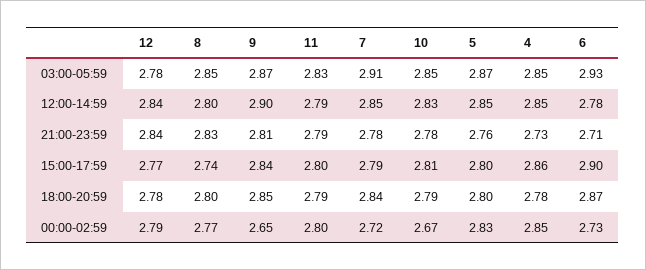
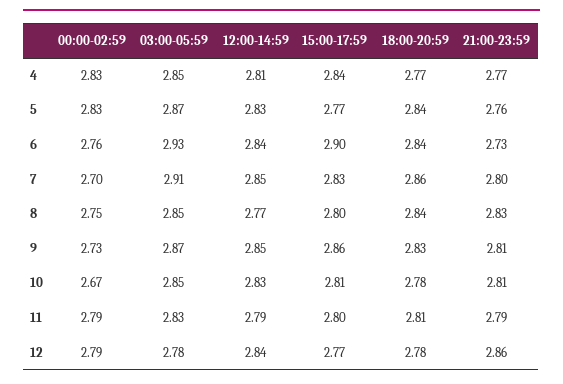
  {
    "12": {
      "03:00-05:59": 2.78,
      "12:00-14:59": 2.84,
-     "21:00-23:59": 2.84,
+     "21:00-23:59": 2.86,
      "15:00-17:59": 2.77,
      "18:00-20:59": 2.78,
      "00:00-02:59": 2.79
    },
    "8": {
      "03:00-05:59": 2.85,
-     "12:00-14:59": 2.8,
+     "12:00-14:59": 2.77,
      "21:00-23:59": 2.83,
-     "15:00-17:59": 2.74,
+     "15:00-17:59": 2.8,
-     "18:00-20:59": 2.8,
+     "18:00-20:59": 2.84,
-     "00:00-02:59": 2.77
+     "00:00-02:59": 2.75
    },
    "9": {
      "03:00-05:59": 2.87,
-     "12:00-14:59": 2.9,
+     "12:00-14:59": 2.85,
      "21:00-23:59": 2.81,
-     "15:00-17:59": 2.84,
+     "15:00-17:59": 2.86,
-     "18:00-20:59": 2.85,
+     "18:00-20:59": 2.83,
-     "00:00-02:59": 2.65
+     "00:00-02:59": 2.73
    },
    "11": {
      "03:00-05:59": 2.83,
      "12:00-14:59": 2.79,
      "21:00-23:59": 2.79,
      "15:00-17:59": 2.8,
-     "18:00-20:59": 2.79,
+     "18:00-20:59": 2.81,
-     "00:00-02:59": 2.8
+     "00:00-02:59": 2.79
    },
    "7": {
      "03:00-05:59": 2.91,
      "12:00-14:59": 2.85,
-     "21:00-23:59": 2.78,
+     "21:00-23:59": 2.8,
-     "15:00-17:59": 2.79,
+     "15:00-17:59": 2.83,
-     "18:00-20:59": 2.84,
+     "18:00-20:59": 2.86,
-     "00:00-02:59": 2.72
+     "00:00-02:59": 2.7
    },
    "10": {
      "03:00-05:59": 2.85,
      "12:00-14:59": 2.83,
-     "21:00-23:59": 2.78,
+     "21:00-23:59": 2.81,
      "15:00-17:59": 2.81,
-     "18:00-20:59": 2.79,
+     "18:00-20:59": 2.78,
      "00:00-02:59": 2.67
    },
    "5": {
      "03:00-05:59": 2.87,
-     "12:00-14:59": 2.85,
+     "12:00-14:59": 2.83,
      "21:00-23:59": 2.76,
-     "15:00-17:59": 2.8,
+     "15:00-17:59": 2.77,
-     "18:00-20:59": 2.8,
+     "18:00-20:59": 2.84,
      "00:00-02:59": 2.83
    },
    "4": {
      "03:00-05:59": 2.85,
-     "12:00-14:59": 2.85,
+     "12:00-14:59": 2.81,
-     "21:00-23:59": 2.73,
+     "21:00-23:59": 2.77,
-     "15:00-17:59": 2.86,
+     "15:00-17:59": 2.84,
-     "18:00-20:59": 2.78,
+     "18:00-20:59": 2.77,
-     "00:00-02:59": 2.85
+     "00:00-02:59": 2.83
    },
    "6": {
      "03:00-05:59": 2.93,
-     "12:00-14:59": 2.78,
+     "12:00-14:59": 2.84,
-     "21:00-23:59": 2.71,
+     "21:00-23:59": 2.73,
      "15:00-17:59": 2.9,
-     "18:00-20:59": 2.87,
+     "18:00-20:59": 2.84,
-     "00:00-02:59": 2.73
+     "00:00-02:59": 2.76
    }
  }

